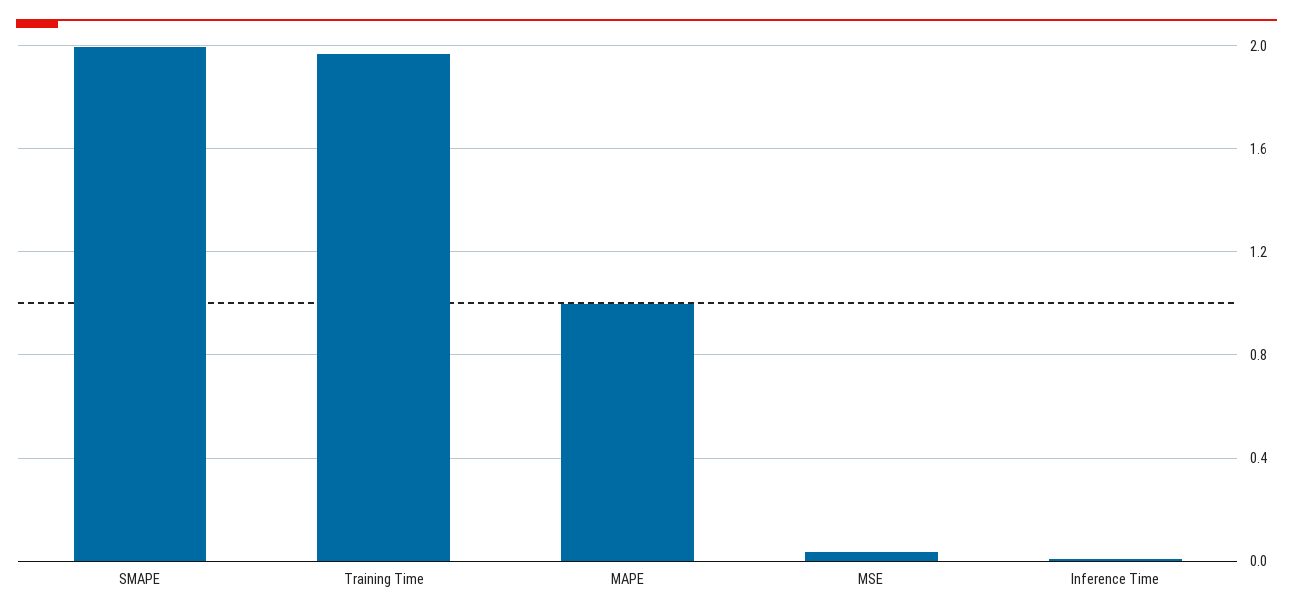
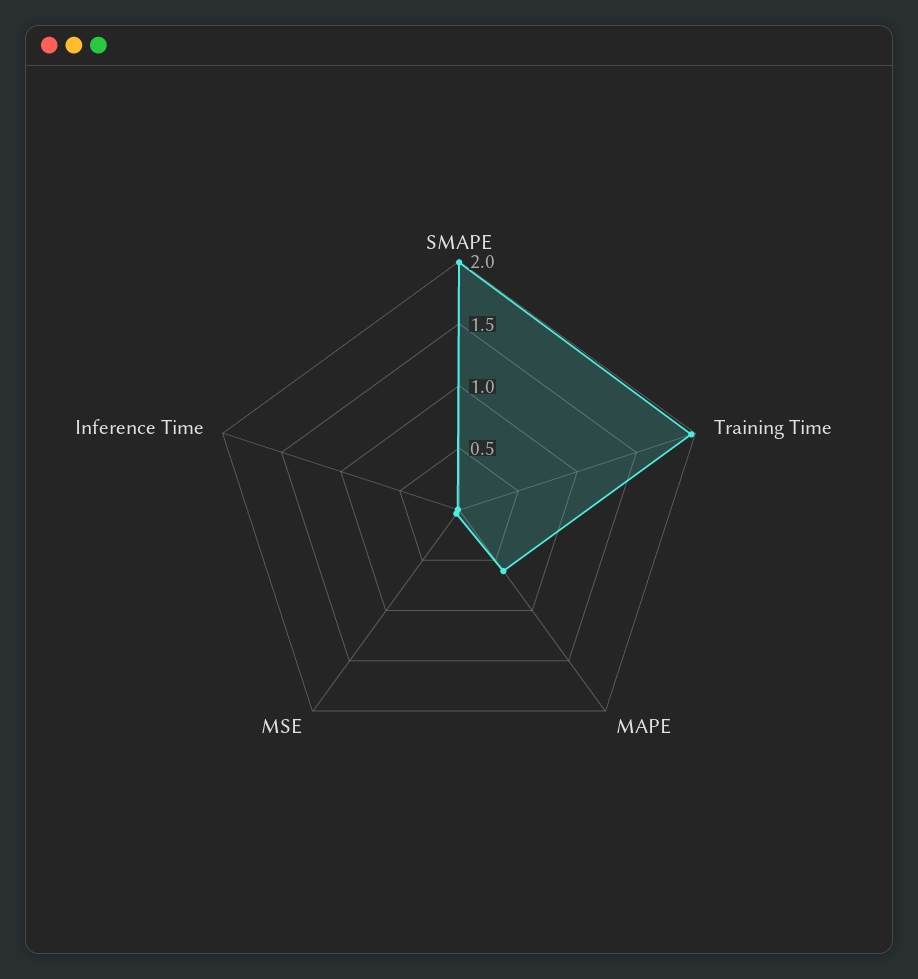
  {
    "SMAPE": 2,
    "Training Time": 1.95,
-   "MAPE": 1,
+   "MAPE": 0.6,
    "MSE": 0.05,
    "Inference Time": 0
  }

